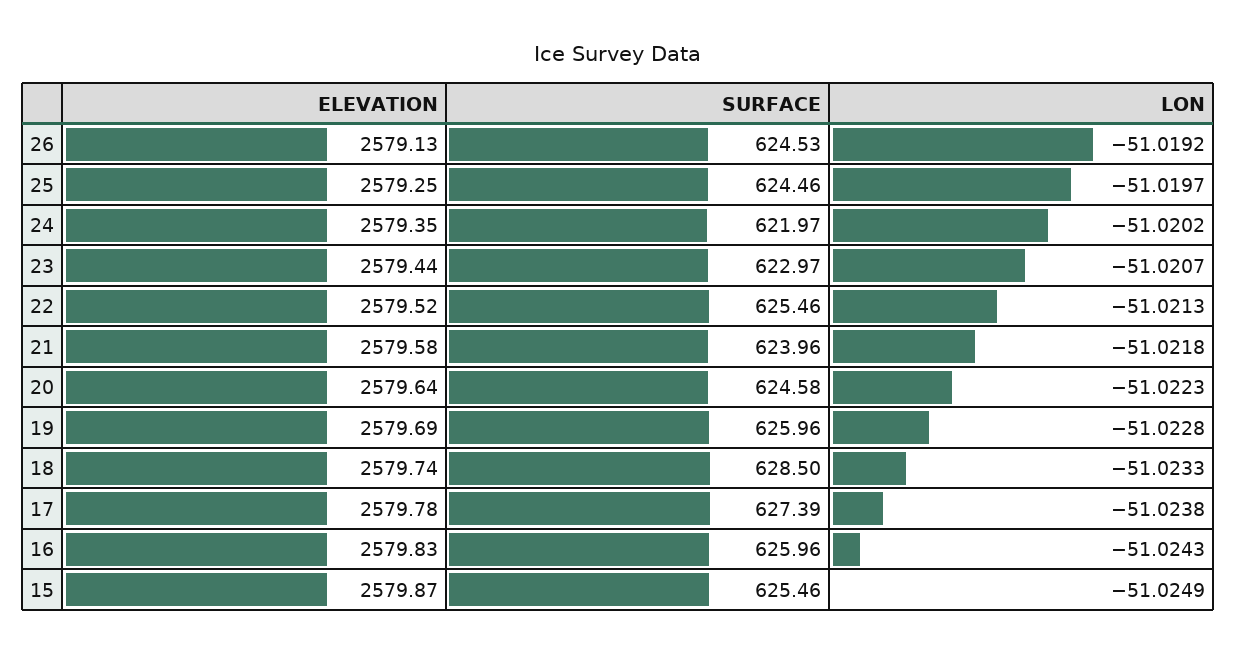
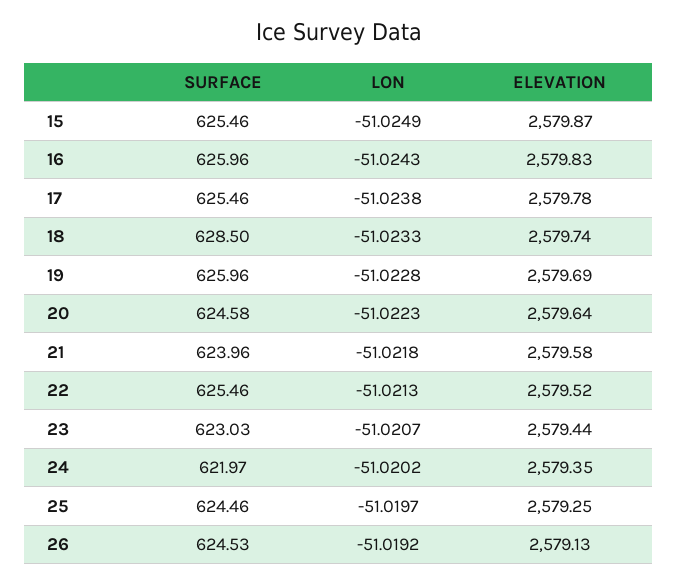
  {
    "ELEVATION": {
      "26": 2579.13,
      "25": 2579.25,
      "24": 2579.35,
      "23": 2579.44,
      "22": 2579.52,
      "21": 2579.58,
      "20": 2579.64,
      "19": 2579.69,
      "18": 2579.74,
      "17": 2579.78,
      "16": 2579.83,
      "15": 2579.87
    },
    "SURFACE": {
      "26": 624.53,
      "25": 624.46,
      "24": 621.97,
-     "23": 622.97,
+     "23": 623.03,
      "22": 625.46,
      "21": 623.96,
      "20": 624.58,
      "19": 625.96,
      "18": 628.5,
-     "17": 627.39,
+     "17": 625.46,
      "16": 625.96,
      "15": 625.46
    },
    "LON": {
      "26": -51.0192,
      "25": -51.0197,
      "24": -51.0202,
      "23": -51.0207,
      "22": -51.0213,
      "21": -51.0218,
      "20": -51.0223,
      "19": -51.0228,
      "18": -51.0233,
      "17": -51.0238,
      "16": -51.0243,
      "15": -51.0249
    }
  }

